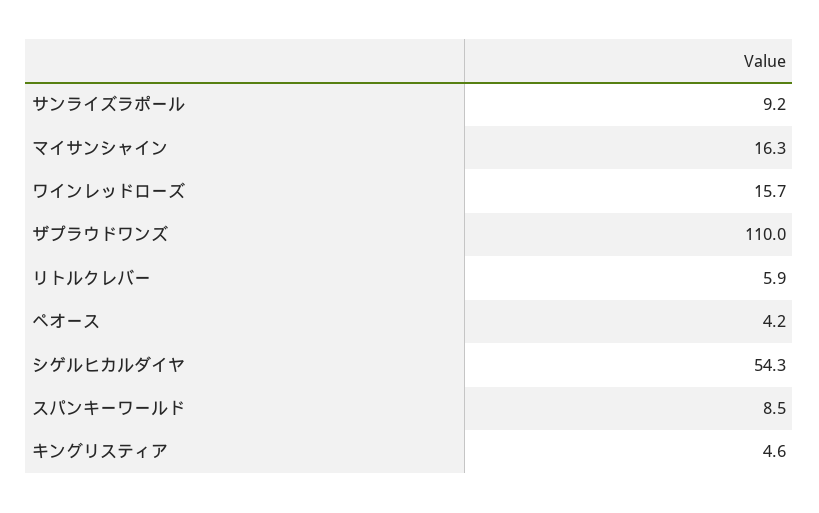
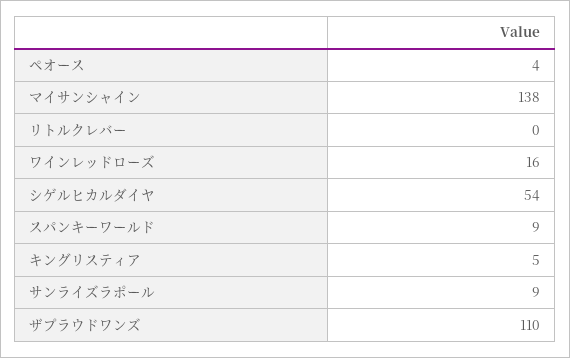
  {
    "サンライズラポール": 9.2,
-   "マイサンシャイン": 16.3,
+   "マイサンシャイン": 138,
    "ワインレッドローズ": 15.7,
    "ザプラウドワンズ": 110,
-   "リトルクレバー": 5.9,
+   "リトルクレバー": 0,
    "ペオース": 4.2,
    "シゲルヒカルダイヤ": 54.3,
    "スパンキーワールド": 8.5,
    "キングリスティア": 4.6
  }

